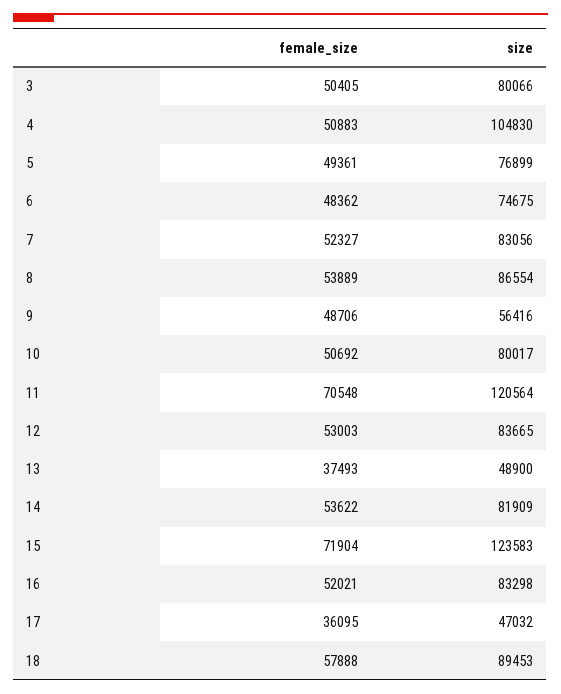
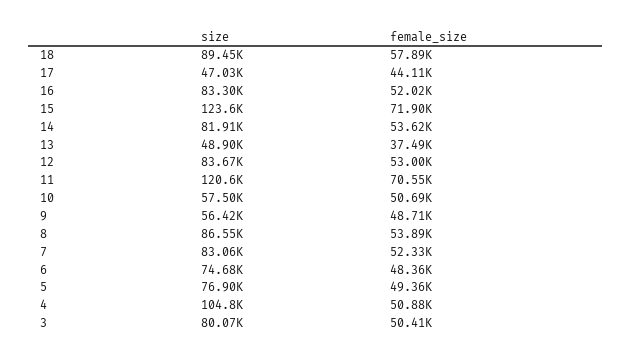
  {
    "female_size": {
      "3": 50405,
      "4": 50883,
      "5": 49361,
      "6": 48362,
      "7": 52327,
      "8": 53889,
      "9": 48706,
      "10": 50692,
      "11": 70548,
      "12": 53003,
      "13": 37493,
      "14": 53622,
      "15": 71904,
      "16": 52021,
-     "17": 36095,
+     "17": 44110,
      "18": 57888
    },
    "size": {
      "3": 80066,
      "4": 104830,
      "5": 76899,
      "6": 74675,
      "7": 83056,
      "8": 86554,
      "9": 56416,
-     "10": 80017,
+     "10": 57500,
      "11": 120564,
      "12": 83665,
      "13": 48900,
      "14": 81909,
      "15": 123583,
      "16": 83298,
      "17": 47032,
      "18": 89453
    }
  }

